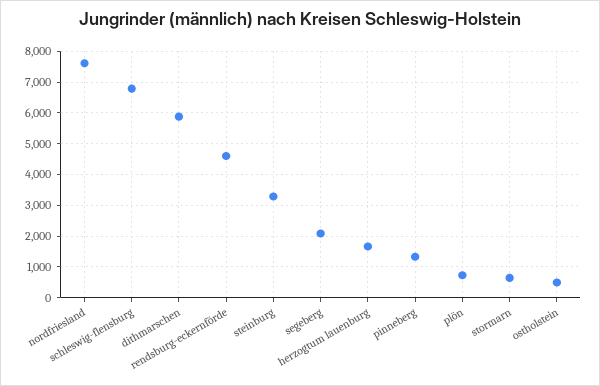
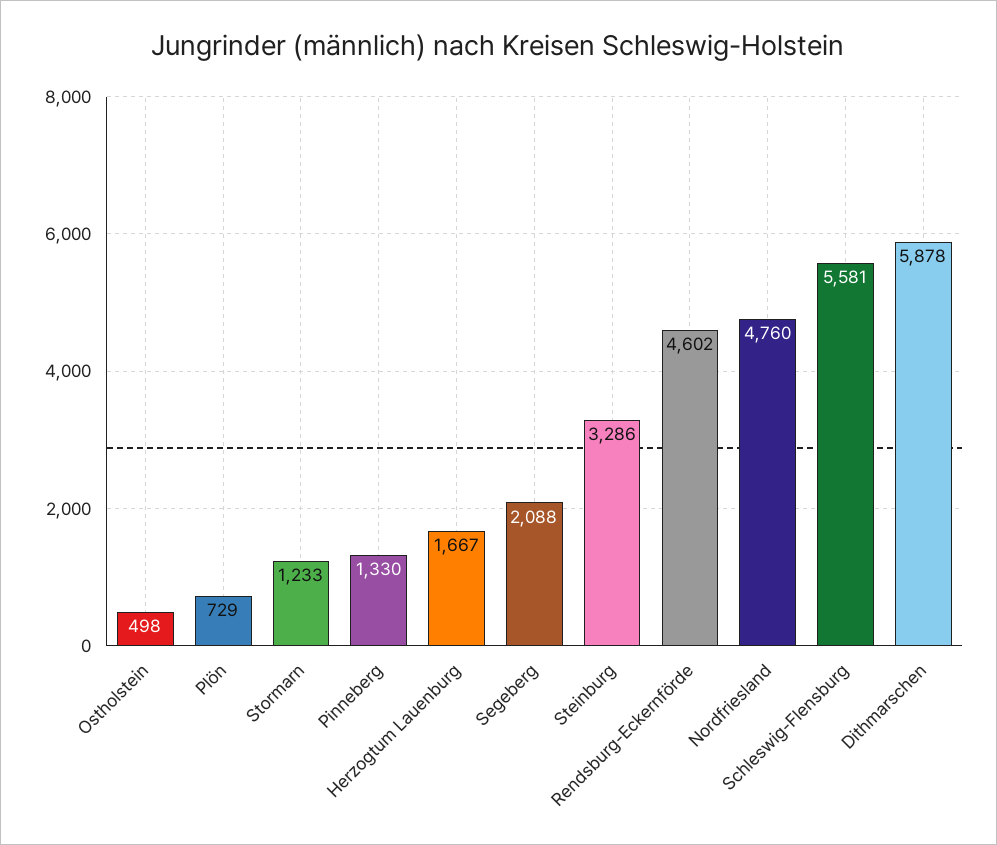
  {
-   "nordfriesland": 7600,
+   "nordfriesland": 4760,
-   "schleswig-flensburg": 6800,
+   "schleswig-flensburg": 5581,
    "dithmarschen": 5878,
    "rendsburg-eckernförde": 4602,
    "steinburg": 3286,
    "segeberg": 2088,
    "herzogtum lauenburg": 1667,
    "pinneberg": 1330,
    "plön": 729,
-   "stormarn": 600,
+   "stormarn": 1233,
    "ostholstein": 498
  }

